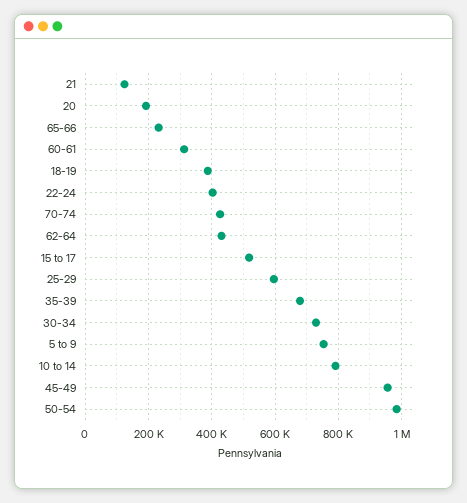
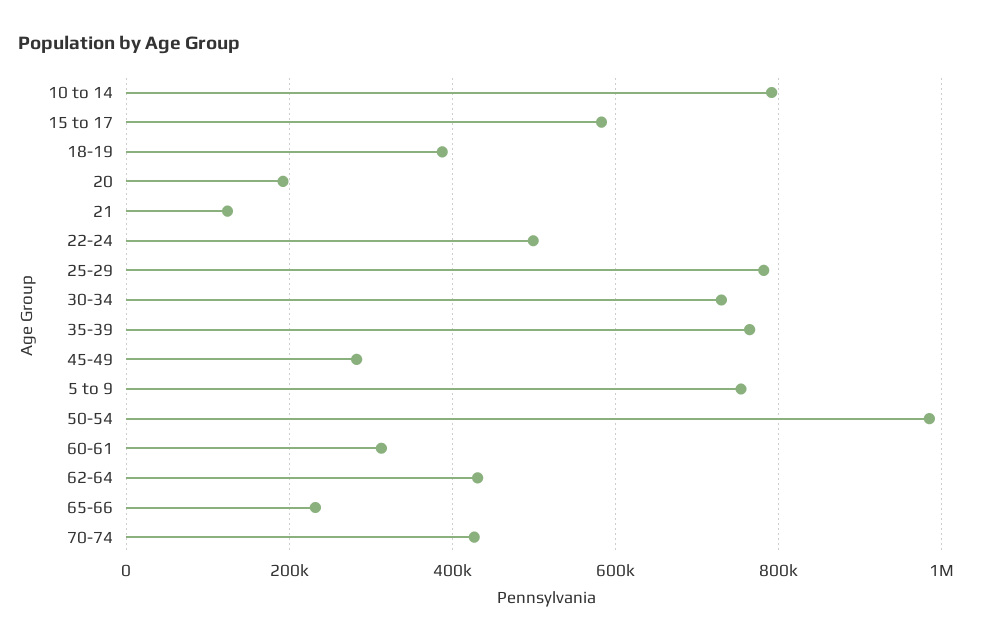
  {
    "21": 120000,
    "20": 200000,
    "65-66": 240000,
    "60-61": 320000,
    "18-19": 380000,
-   "22-24": 400000,
+   "22-24": 500000,
    "70-74": 420000,
    "62-64": 440000,
-   "15 to 17": 520000,
+   "15 to 17": 580000,
-   "25-29": 600000,
+   "25-29": 780000,
-   "35-39": 680000,
+   "35-39": 760000,
    "30-34": 720000,
    "5 to 9": 760000,
    "10 to 14": 800000,
-   "45-49": 960000,
+   "45-49": 280000,
    "50-54": 980000
  }

